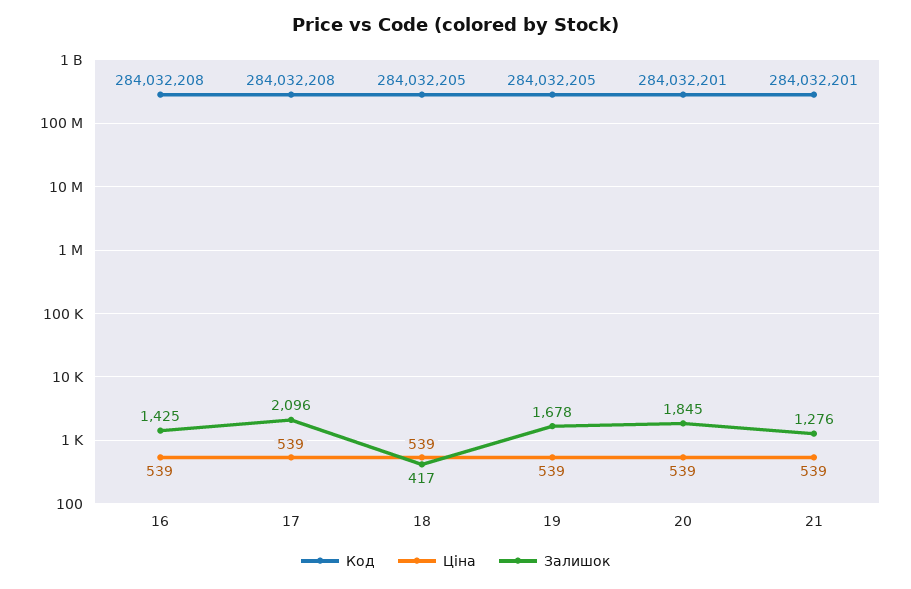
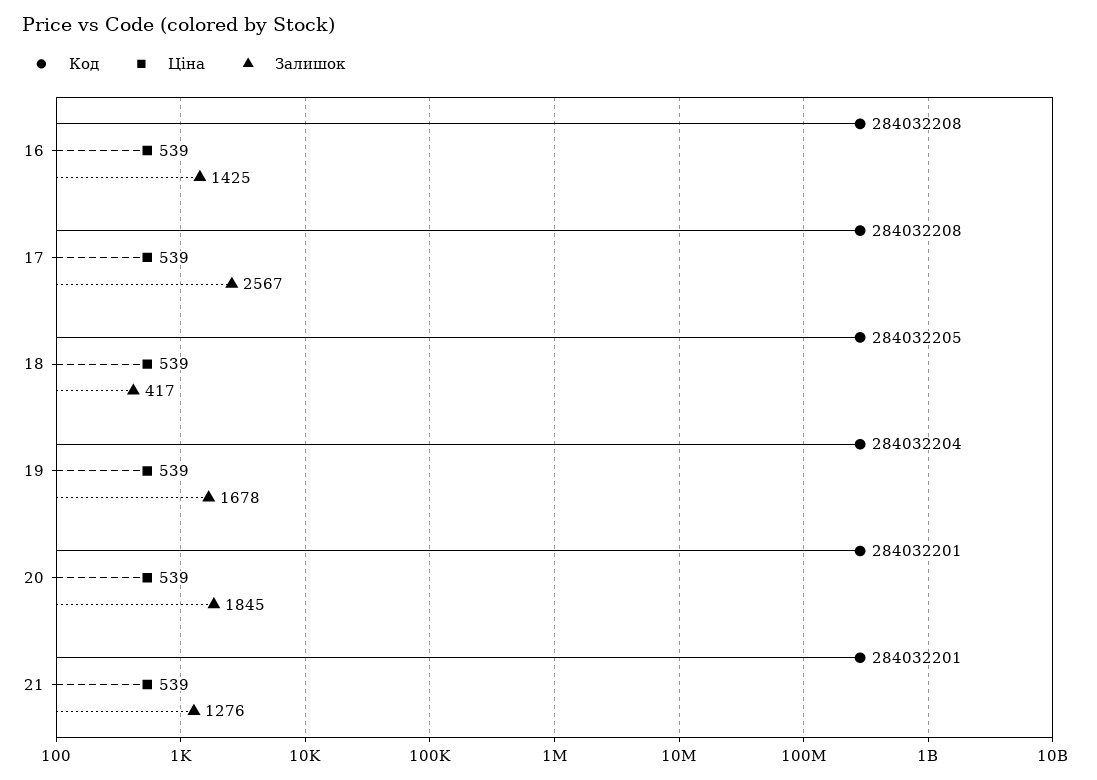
  {
    "Код": {
      "16": 284032208,
      "17": 284032208,
      "18": 284032205,
-     "19": 284032205,
+     "19": 284032204,
      "20": 284032201,
      "21": 284032201
    },
    "Ціна": {
      "16": 539,
      "17": 539,
      "18": 539,
      "19": 539,
      "20": 539,
      "21": 539
    },
    "Залишок": {
      "16": 1425,
-     "17": 2096,
+     "17": 2567,
      "18": 417,
      "19": 1678,
      "20": 1845,
      "21": 1276
    }
  }

